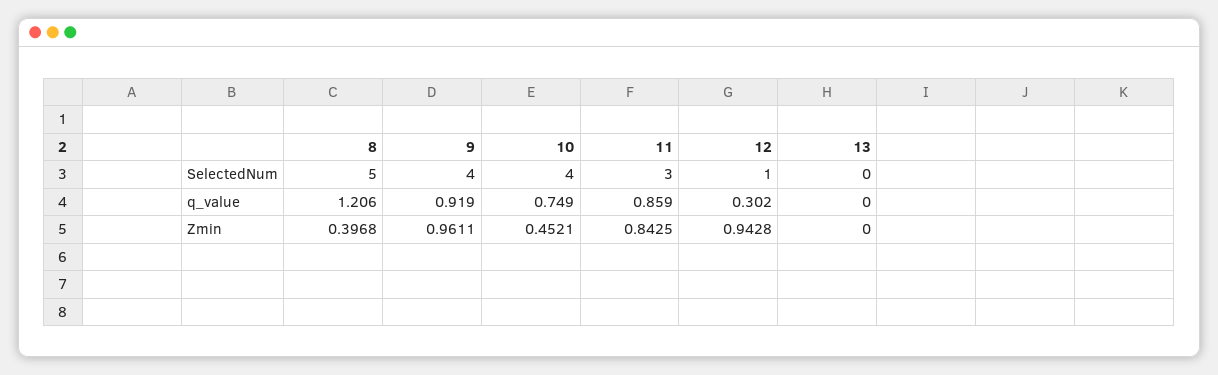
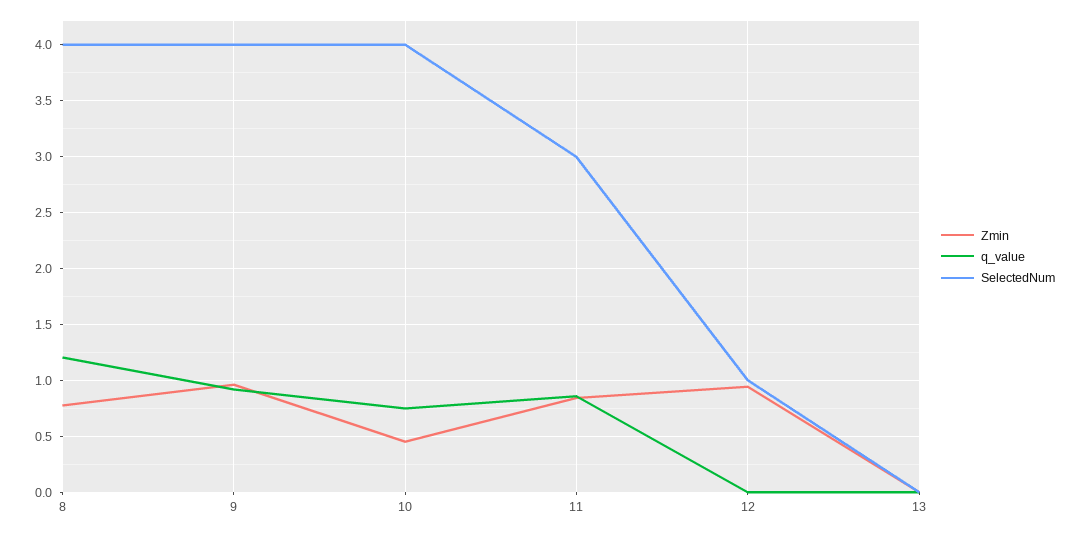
  {
    "SelectedNum": {
-     "8": 5,
+     "8": 4,
      "9": 4,
      "10": 4,
      "11": 3,
      "12": 1,
      "13": 0
    },
    "q_value": {
      "8": 1.206,
      "9": 0.919,
      "10": 0.749,
      "11": 0.859,
-     "12": 0.302,
+     "12": 0,
      "13": 0
    },
    "Zmin": {
-     "8": 0.3968,
+     "8": 0.8,
      "9": 0.9611,
      "10": 0.4521,
      "11": 0.8425,
      "12": 0.9428,
      "13": 0
    }
  }

